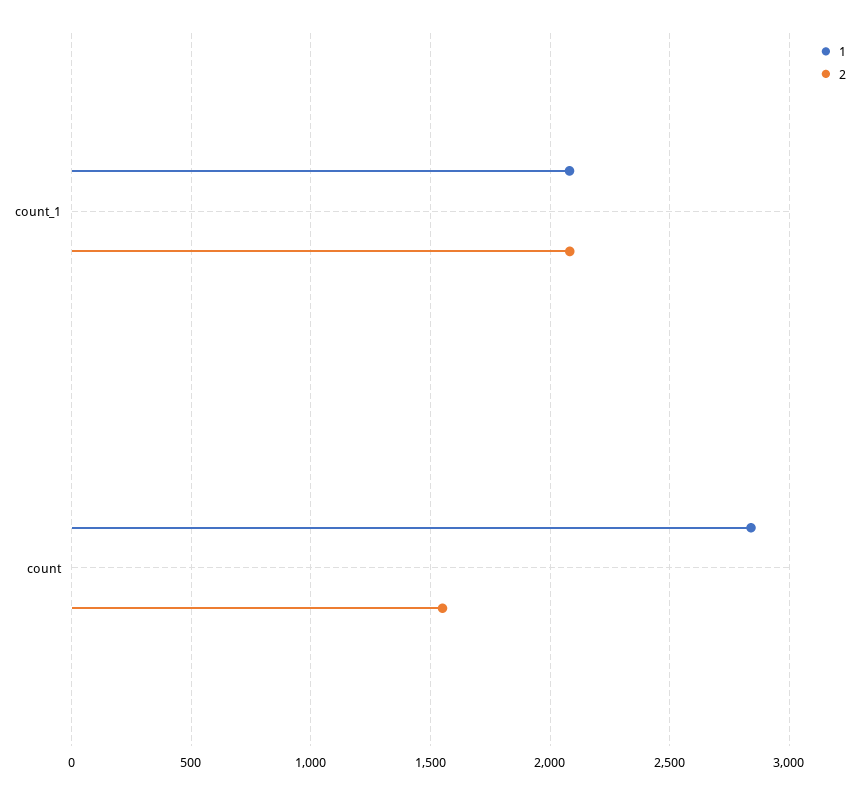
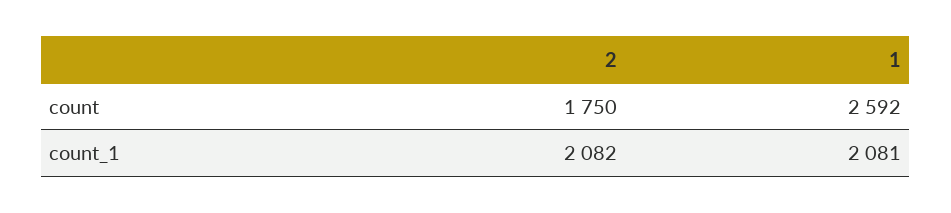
  {
    "1": {
      "count_1": 2081,
-     "count": 2850
+     "count": 2592
    },
    "2": {
      "count_1": 2082,
-     "count": 1550
+     "count": 1750
    }
  }

